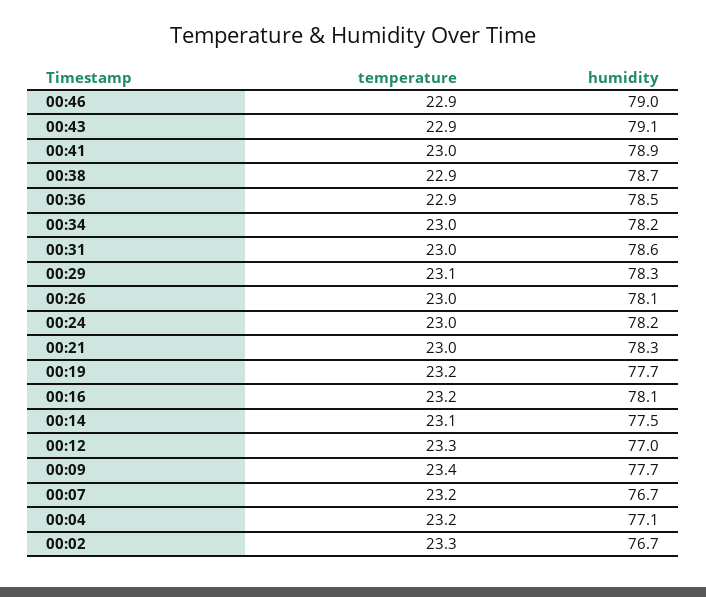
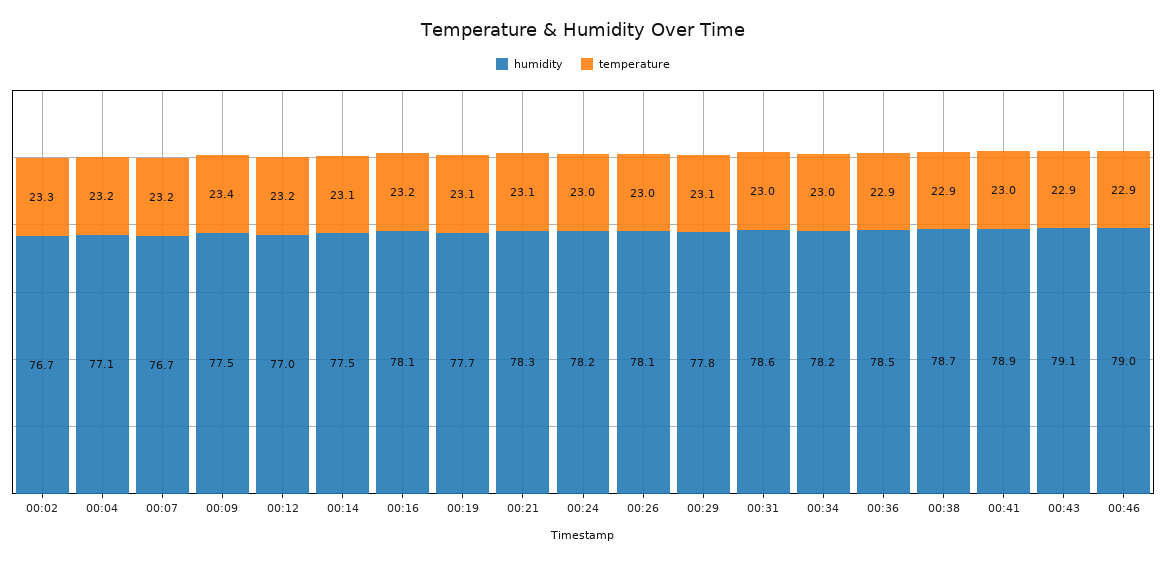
  {
    "temperature": {
      "00:46": 22.9,
      "00:43": 22.9,
      "00:41": 23,
      "00:38": 22.9,
      "00:36": 22.9,
      "00:34": 23,
      "00:31": 23,
      "00:29": 23.1,
      "00:26": 23,
      "00:24": 23,
-     "00:21": 23,
+     "00:21": 23.1,
-     "00:19": 23.2,
+     "00:19": 23.1,
      "00:16": 23.2,
      "00:14": 23.1,
-     "00:12": 23.3,
+     "00:12": 23.2,
      "00:09": 23.4,
      "00:07": 23.2,
      "00:04": 23.2,
      "00:02": 23.3
    },
    "humidity": {
      "00:46": 79,
      "00:43": 79.1,
      "00:41": 78.9,
      "00:38": 78.7,
      "00:36": 78.5,
      "00:34": 78.2,
      "00:31": 78.6,
-     "00:29": 78.3,
+     "00:29": 77.8,
      "00:26": 78.1,
      "00:24": 78.2,
      "00:21": 78.3,
      "00:19": 77.7,
      "00:16": 78.1,
      "00:14": 77.5,
      "00:12": 77,
-     "00:09": 77.7,
+     "00:09": 77.5,
      "00:07": 76.7,
      "00:04": 77.1,
      "00:02": 76.7
    }
  }

